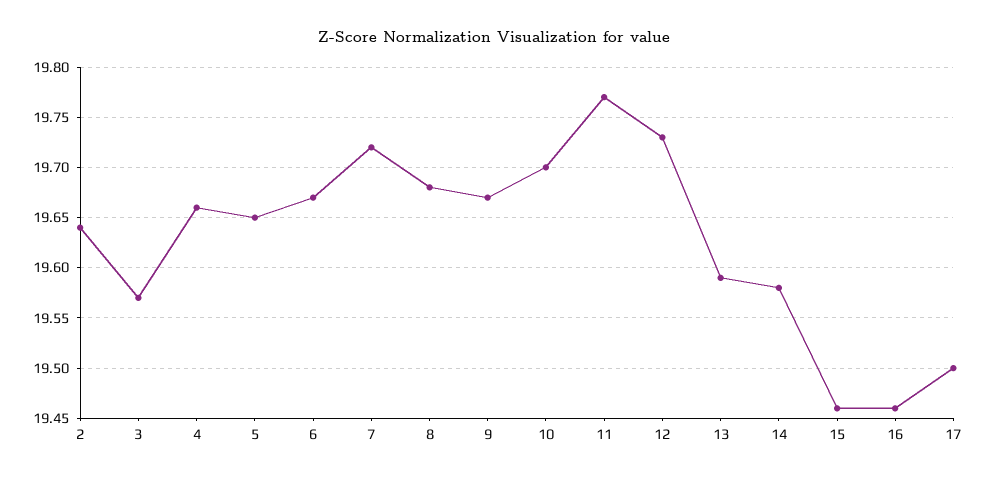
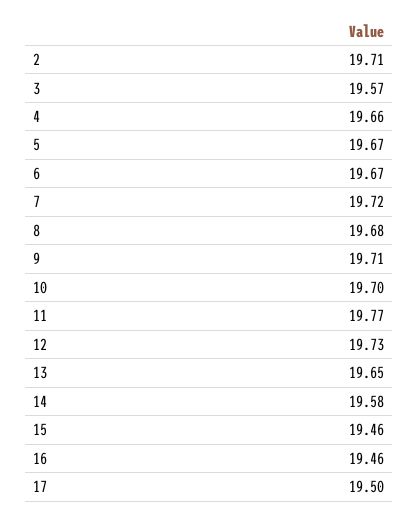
  {
-   "2": 19.64,
+   "2": 19.71,
    "3": 19.57,
    "4": 19.66,
-   "5": 19.65,
+   "5": 19.67,
    "6": 19.67,
    "7": 19.72,
    "8": 19.68,
-   "9": 19.67,
+   "9": 19.71,
    "10": 19.7,
    "11": 19.77,
    "12": 19.73,
-   "13": 19.59,
+   "13": 19.65,
    "14": 19.58,
    "15": 19.46,
    "16": 19.46,
    "17": 19.5
  }

